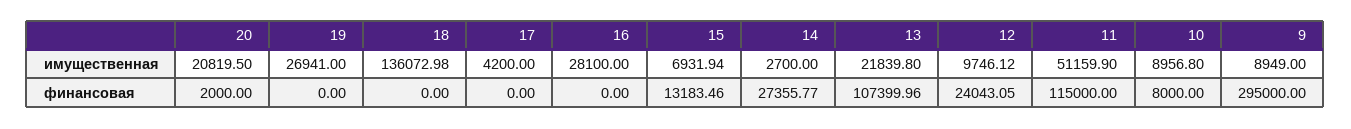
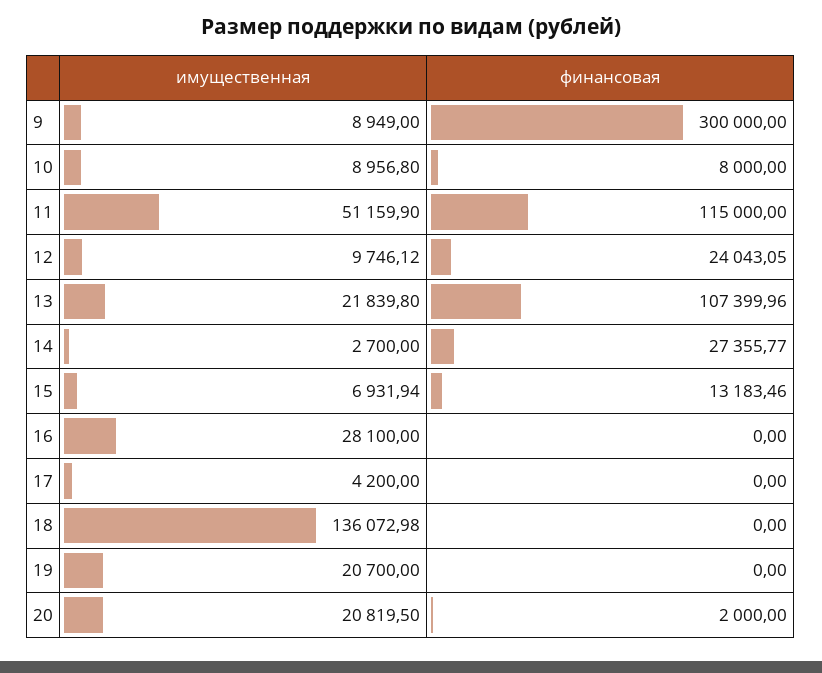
  {
    "20": {
      "имущественная": 20819.5,
      "финансовая": 2000
    },
    "19": {
-     "имущественная": 26941,
+     "имущественная": 20700,
      "финансовая": 0
    },
    "18": {
      "имущественная": 136072.98,
      "финансовая": 0
    },
    "17": {
      "имущественная": 4200,
      "финансовая": 0
    },
    "16": {
      "имущественная": 28100,
      "финансовая": 0
    },
    "15": {
      "имущественная": 6931.94,
      "финансовая": 13183.46
    },
    "14": {
      "имущественная": 2700,
      "финансовая": 27355.77
    },
    "13": {
      "имущественная": 21839.8,
      "финансовая": 107399.96
    },
    "12": {
      "имущественная": 9746.12,
      "финансовая": 24043.05
    },
    "11": {
      "имущественная": 51159.9,
      "финансовая": 115000
    },
    "10": {
      "имущественная": 8956.8,
      "финансовая": 8000
    },
    "9": {
      "имущественная": 8949,
-     "финансовая": 295000
+     "финансовая": 300000
    }
  }

